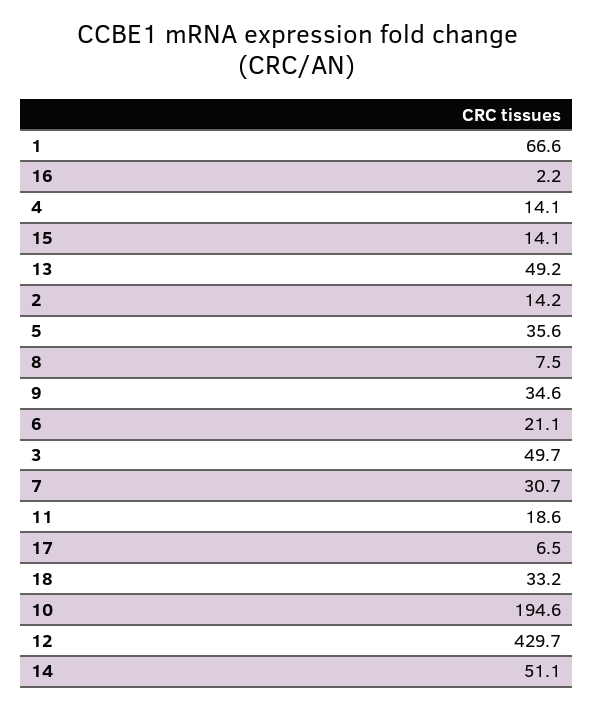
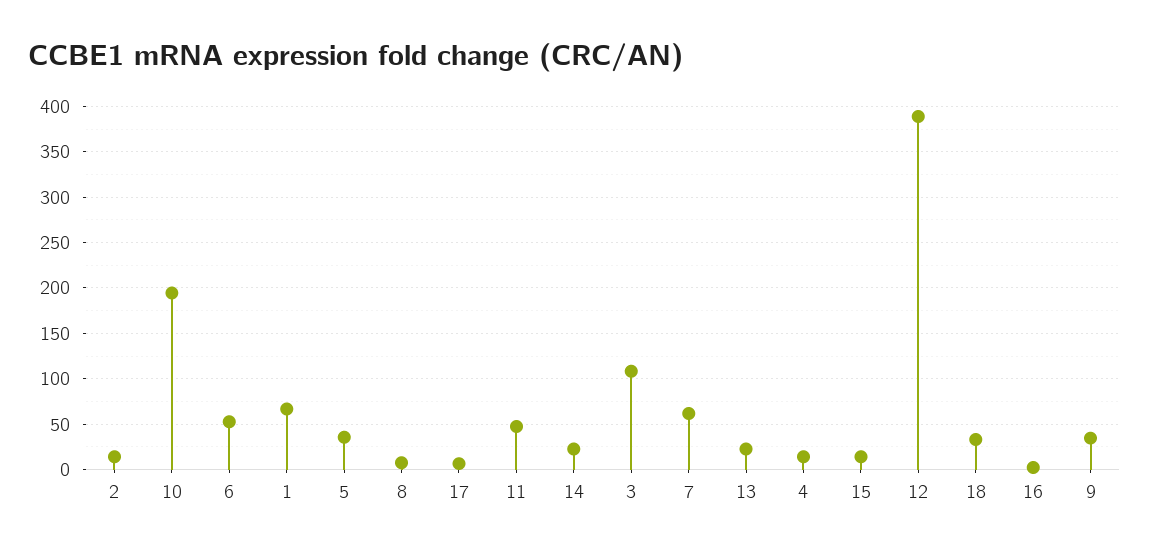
  {
    "1": 66.6,
    "16": 2.2,
    "4": 14.1,
    "15": 14.1,
-   "13": 49.2,
+   "13": 20,
    "2": 14.2,
    "5": 35.6,
    "8": 7.5,
    "9": 34.6,
-   "6": 21.1,
+   "6": 50,
-   "3": 49.7,
+   "3": 110,
-   "7": 30.7,
+   "7": 60,
-   "11": 18.6,
+   "11": 50,
    "17": 6.5,
    "18": 33.2,
    "10": 194.6,
-   "12": 429.7,
+   "12": 390,
-   "14": 51.1
+   "14": 20
  }

